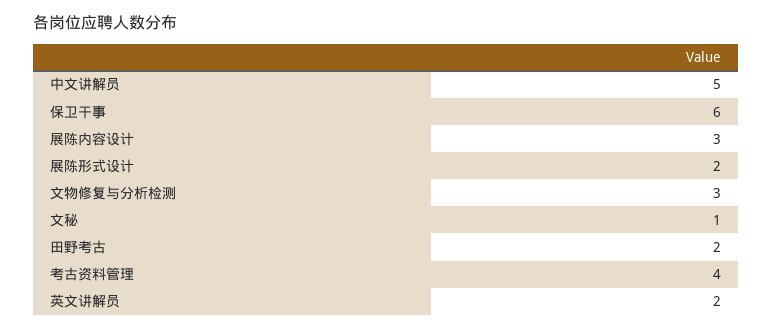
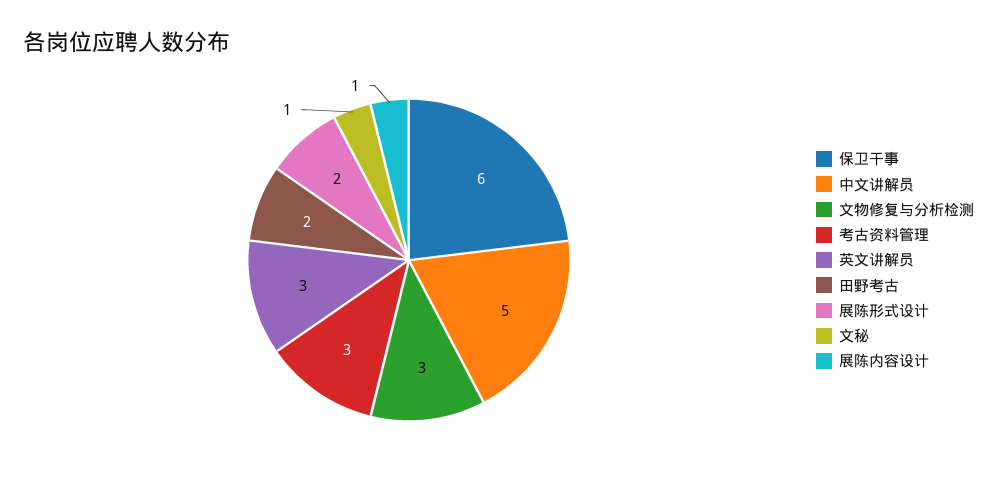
  {
    "中文讲解员": 5,
    "保卫干事": 6,
-   "展陈内容设计": 3,
+   "展陈内容设计": 1,
    "展陈形式设计": 2,
    "文物修复与分析检测": 3,
    "文秘": 1,
    "田野考古": 2,
-   "考古资料管理": 4,
+   "考古资料管理": 3,
-   "英文讲解员": 2
+   "英文讲解员": 3
  }

